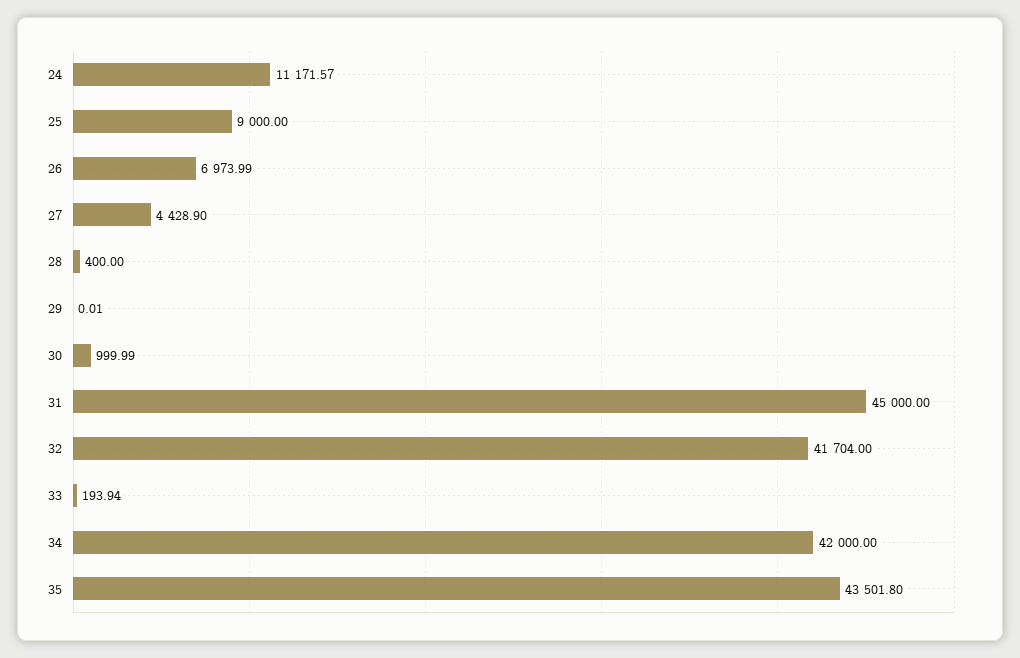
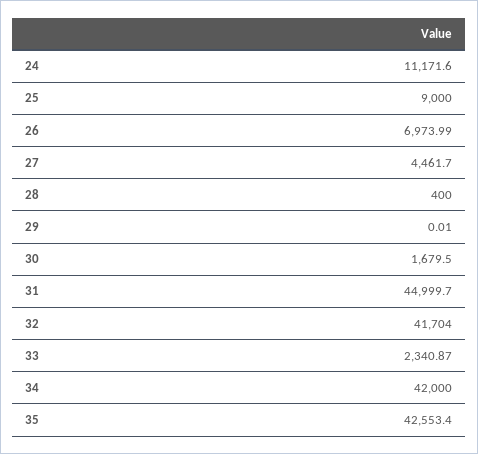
  {
-   "24": 11171.57,
+   "24": 11171.6,
    "25": 9000,
    "26": 6973.99,
-   "27": 4428.9,
+   "27": 4461.7,
    "28": 400,
    "29": 0.01,
-   "30": 999.99,
+   "30": 1679.5,
-   "31": 45000,
+   "31": 44999.7,
    "32": 41704,
-   "33": 193.94,
+   "33": 2340.87,
    "34": 42000,
-   "35": 43501.8
+   "35": 42553.4
  }

